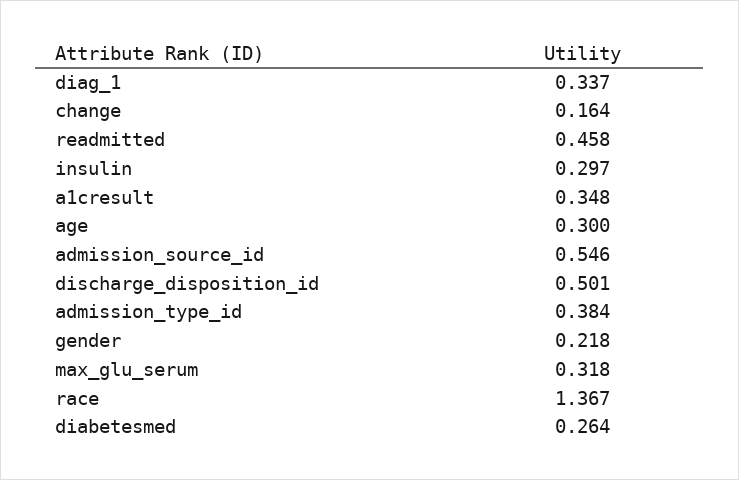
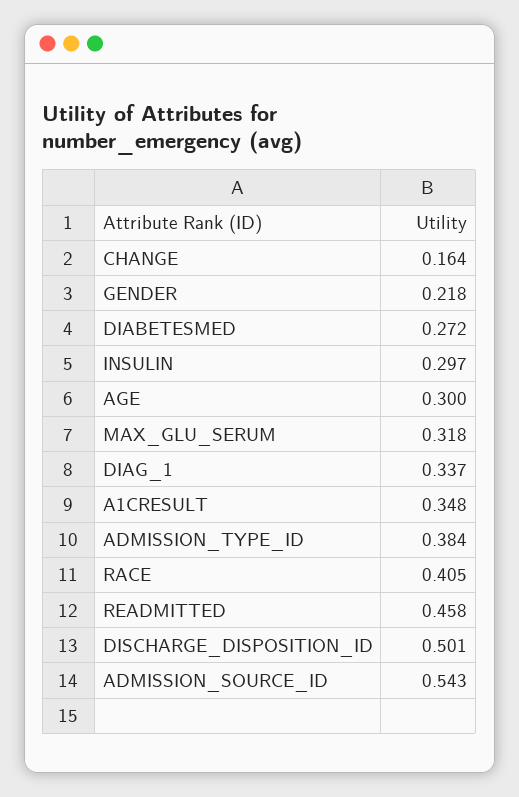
  {
    "diag_1": 0.337,
    "change": 0.164,
    "readmitted": 0.458,
    "insulin": 0.297,
    "a1cresult": 0.348,
    "age": 0.3,
-   "admission_source_id": 0.546,
+   "admission_source_id": 0.543,
    "discharge_disposition_id": 0.501,
    "admission_type_id": 0.384,
    "gender": 0.218,
    "max_glu_serum": 0.318,
-   "race": 1.367,
+   "race": 0.405,
-   "diabetesmed": 0.264
+   "diabetesmed": 0.272
  }

